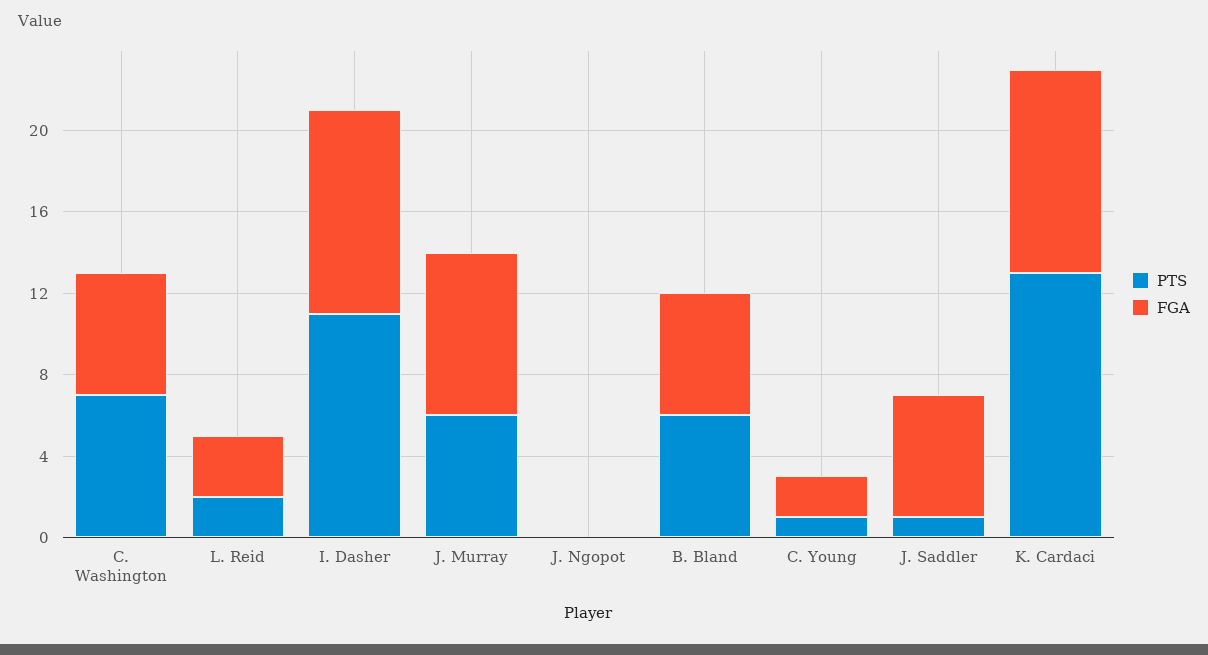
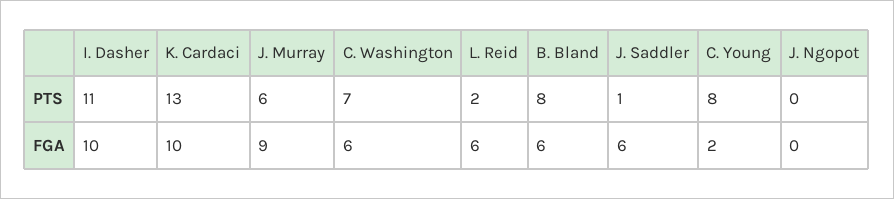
  {
    "PTS": {
      "C. Washington": 7,
      "L. Reid": 2,
      "I. Dasher": 11,
      "J. Murray": 6,
      "J. Ngopot": 0,
-     "B. Bland": 6,
+     "B. Bland": 8,
-     "C. Young": 1,
+     "C. Young": 8,
      "J. Saddler": 1,
      "K. Cardaci": 13
    },
    "FGA": {
      "C. Washington": 6,
-     "L. Reid": 3,
+     "L. Reid": 6,
      "I. Dasher": 10,
-     "J. Murray": 8,
+     "J. Murray": 9,
      "J. Ngopot": 0,
      "B. Bland": 6,
      "C. Young": 2,
      "J. Saddler": 6,
      "K. Cardaci": 10
    }
  }

